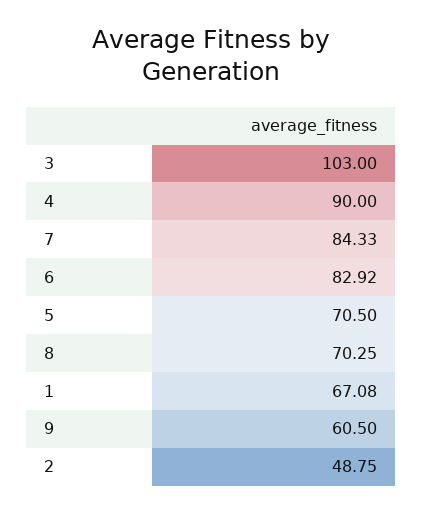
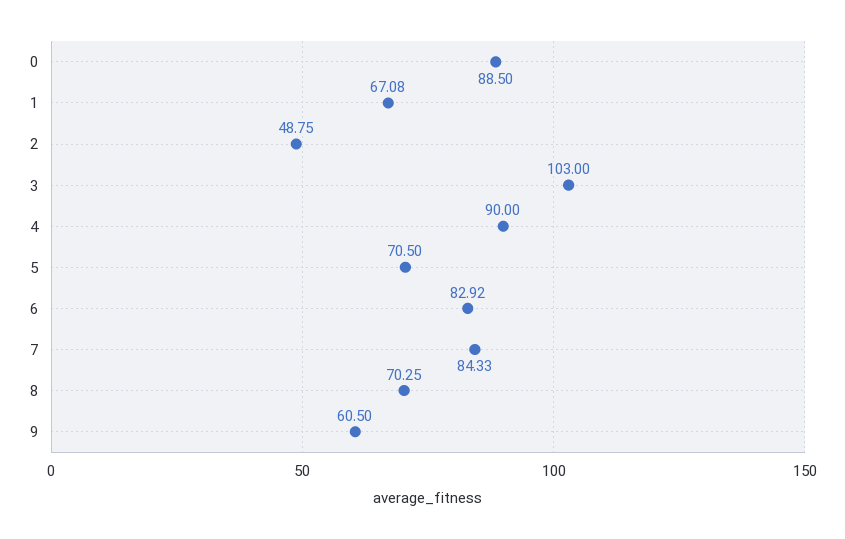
  {
    "3": 103,
    "4": 90,
    "7": 84.33,
    "6": 82.92,
    "5": 70.5,
    "8": 70.25,
    "1": 67.08,
    "9": 60.5,
-   "2": 48.75
+   "2": 48.75,
+   "0": 88.5
  }

